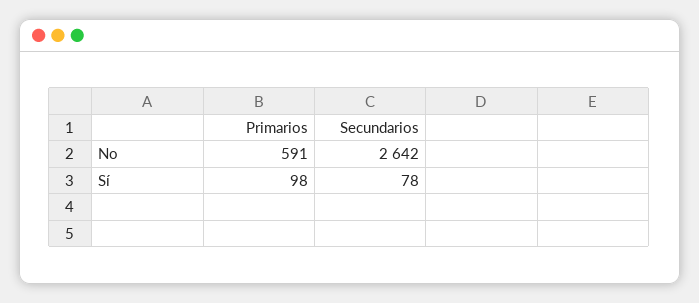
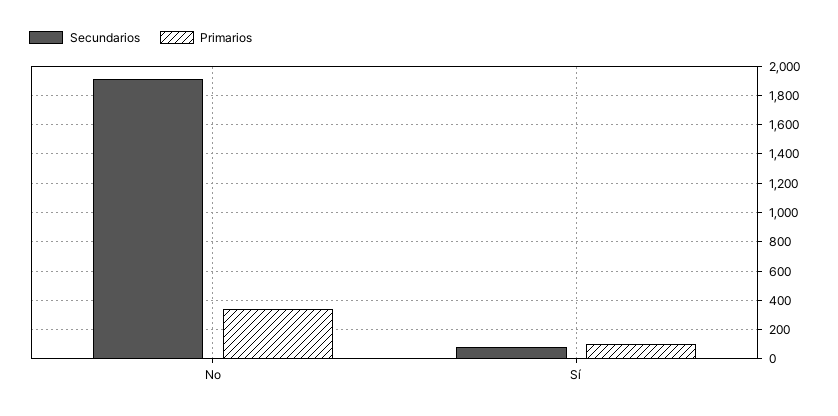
  {
    "Primarios": {
-     "No": 591,
+     "No": 350,
      "Sí": 98
    },
    "Secundarios": {
-     "No": 2642,
+     "No": 1900,
      "Sí": 78
    }
  }

